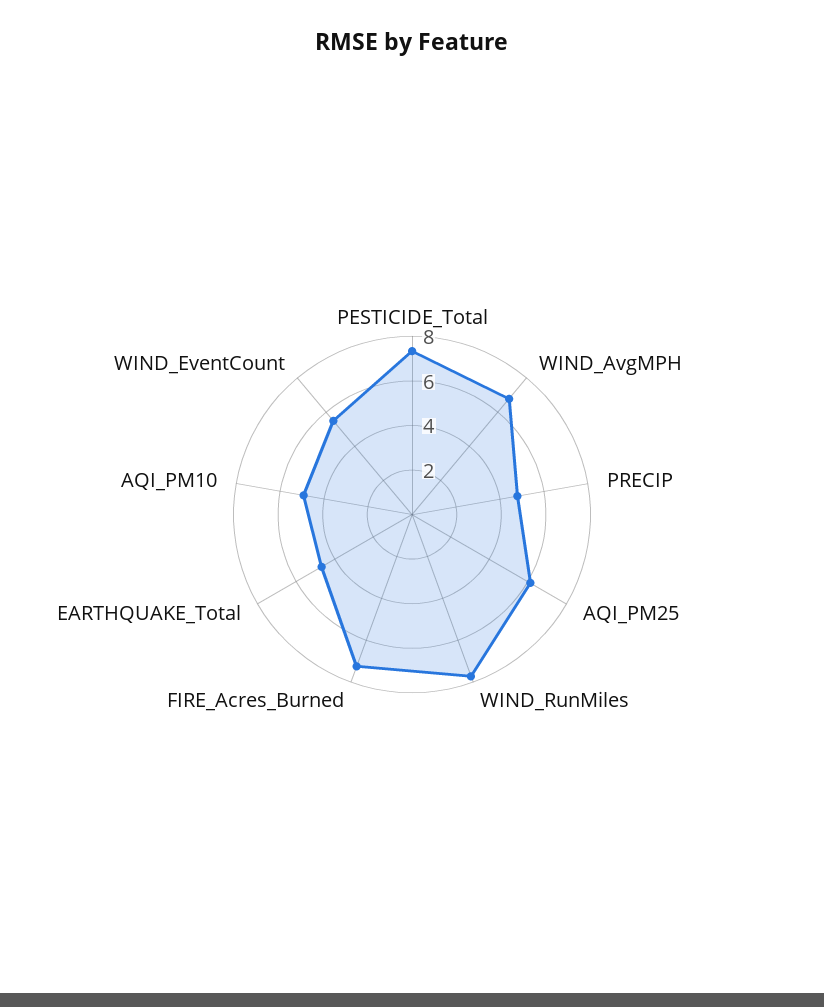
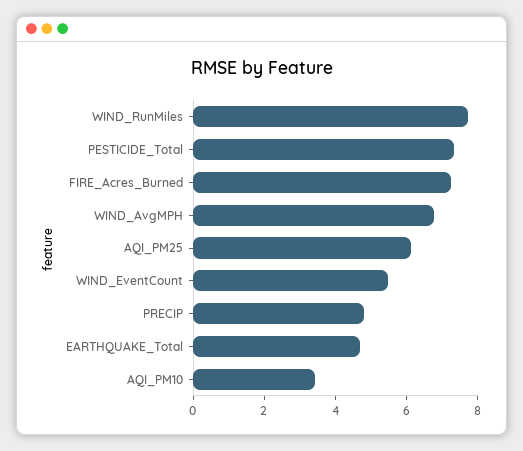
  {
    "PESTICIDE_Total": 7.5,
    "WIND_AvgMPH": 7,
    "PRECIP": 5,
    "AQI_PM25": 6,
    "WIND_RunMiles": 7.5,
    "FIRE_Acres_Burned": 7,
    "EARTHQUAKE_Total": 4.5,
-   "AQI_PM10": 5,
+   "AQI_PM10": 3.5,
    "WIND_EventCount": 5.5
  }

